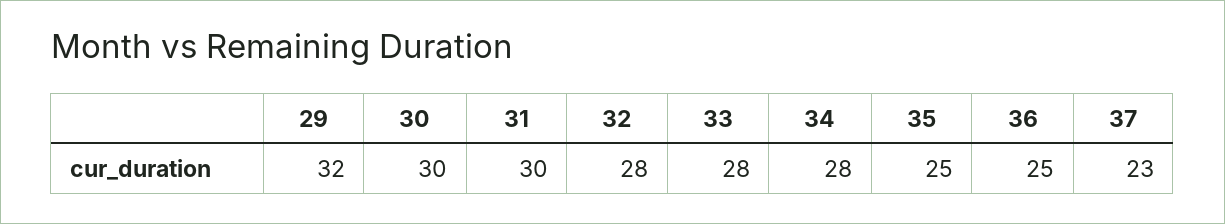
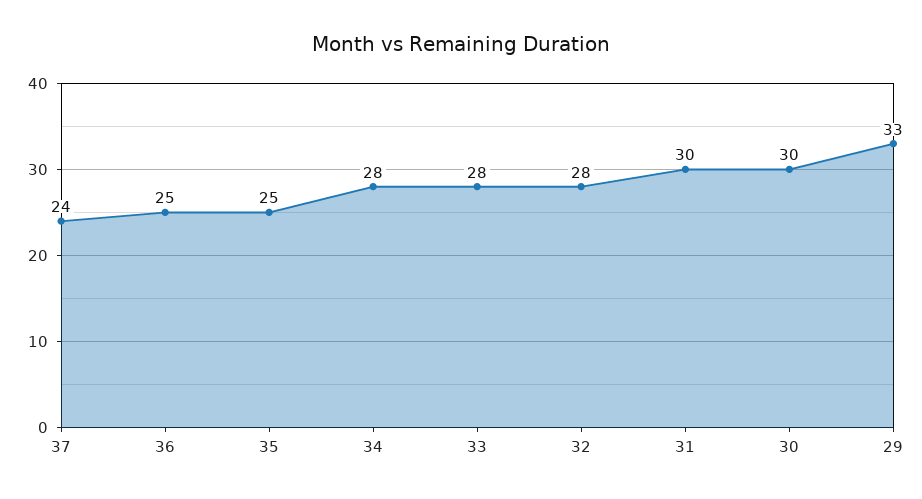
  {
-   "29": 32,
+   "29": 33,
    "30": 30,
    "31": 30,
    "32": 28,
    "33": 28,
    "34": 28,
    "35": 25,
    "36": 25,
-   "37": 23
+   "37": 24
  }

